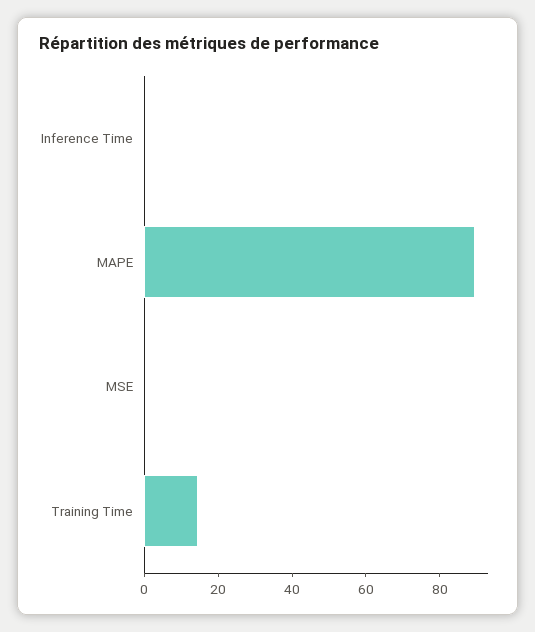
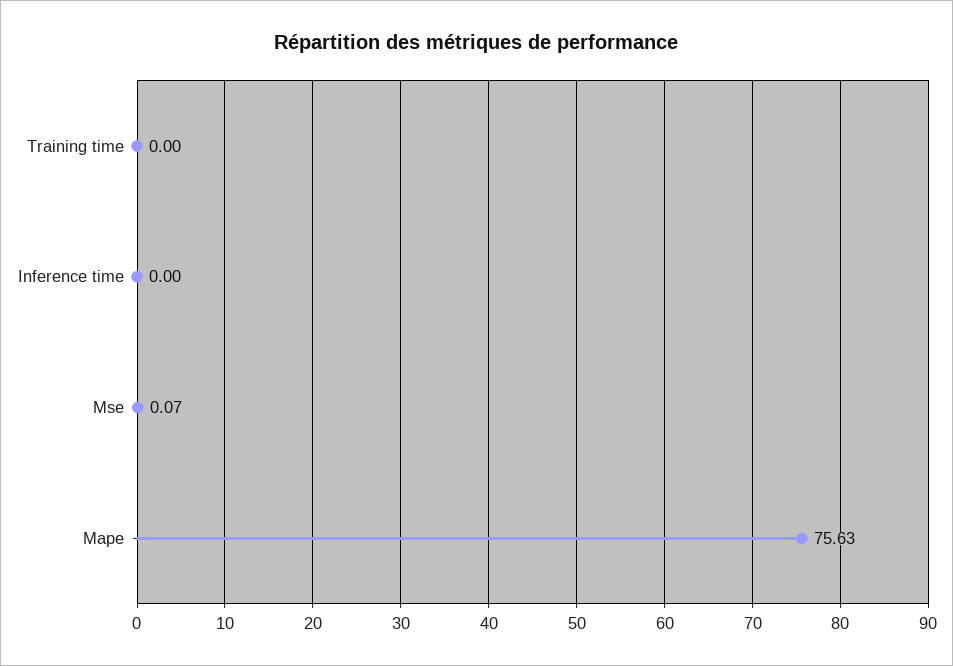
  {
    "Inference Time": 0,
-   "MAPE": 90,
+   "MAPE": 75.63,
    "MSE": 0.07,
-   "Training Time": 15
+   "Training Time": 0
  }

